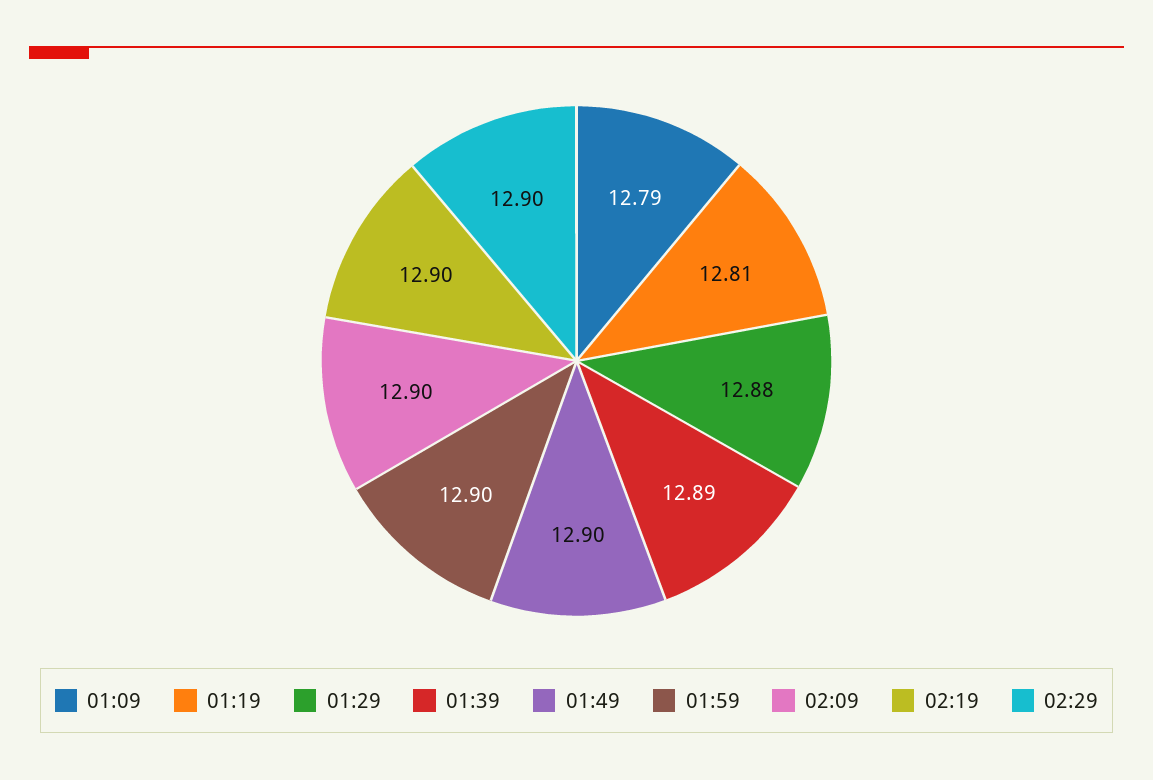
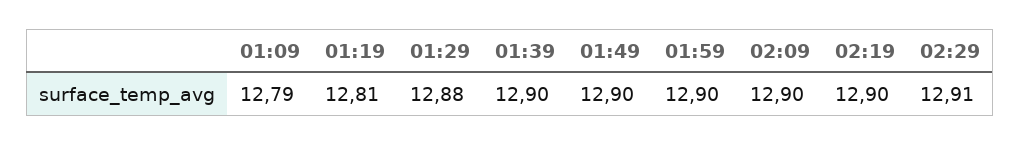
  {
    "01:09": 12.79,
    "01:19": 12.81,
    "01:29": 12.88,
-   "01:39": 12.89,
+   "01:39": 12.9,
    "01:49": 12.9,
    "01:59": 12.9,
    "02:09": 12.9,
    "02:19": 12.9,
-   "02:29": 12.9
+   "02:29": 12.91
  }

